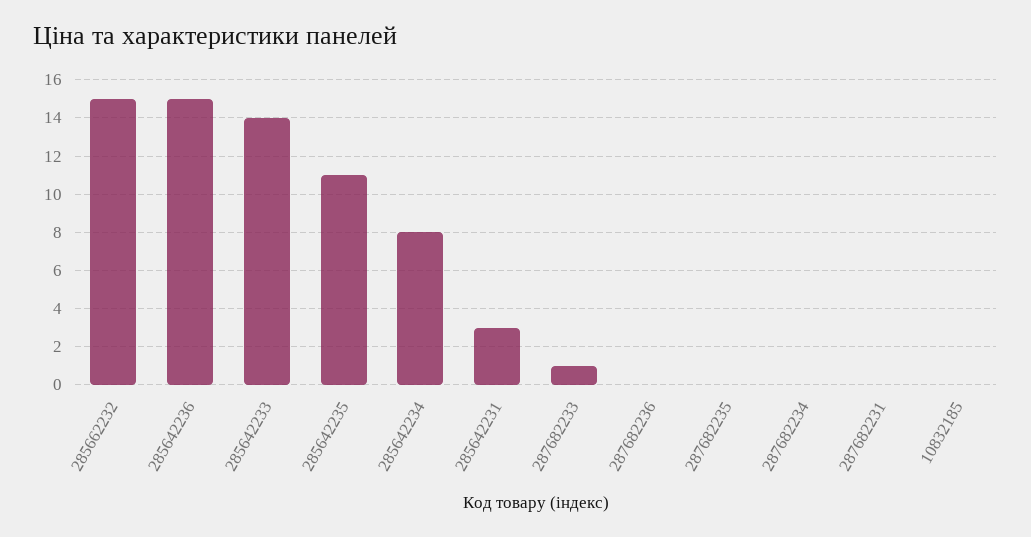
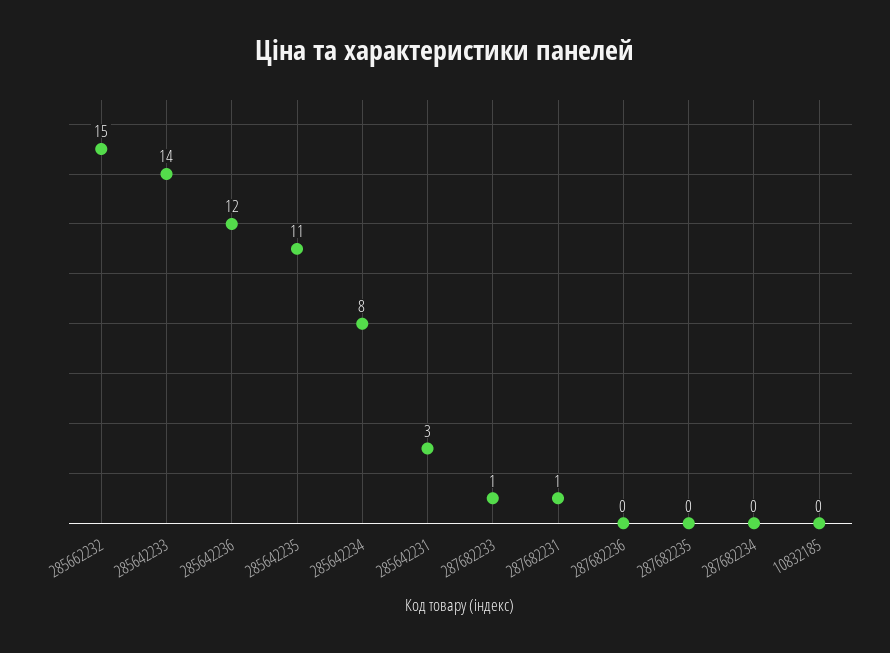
  {
    "285662232": 15,
-   "285642236": 15,
+   "285642236": 12,
    "285642233": 14,
    "285642235": 11,
    "285642234": 8,
    "285642231": 3,
    "287682233": 1,
    "287682236": 0,
    "287682235": 0,
    "287682234": 0,
-   "287682231": 0,
+   "287682231": 1,
    "10832185": 0
  }

